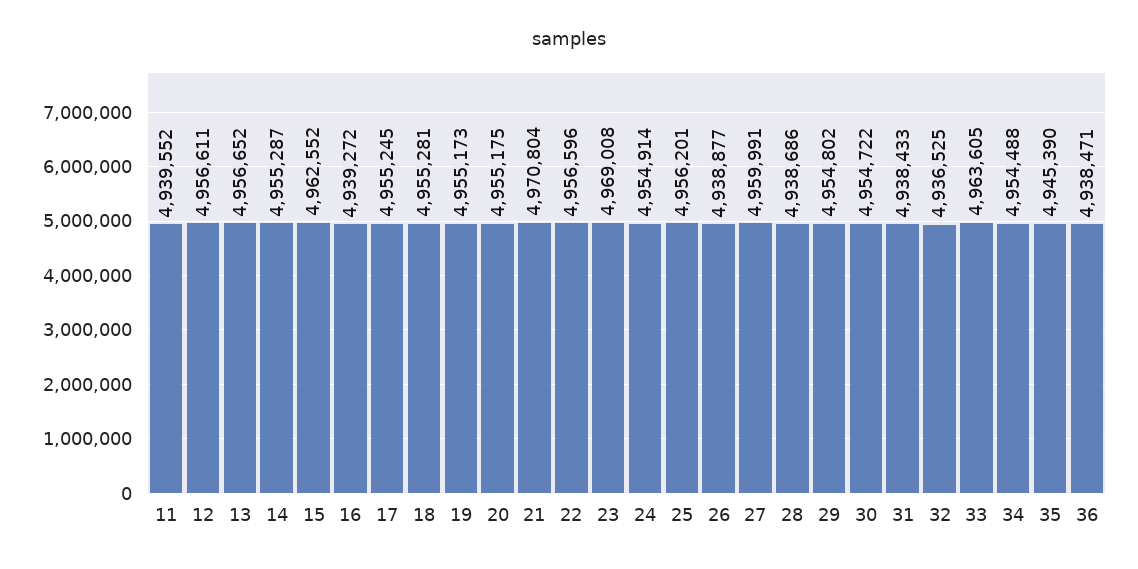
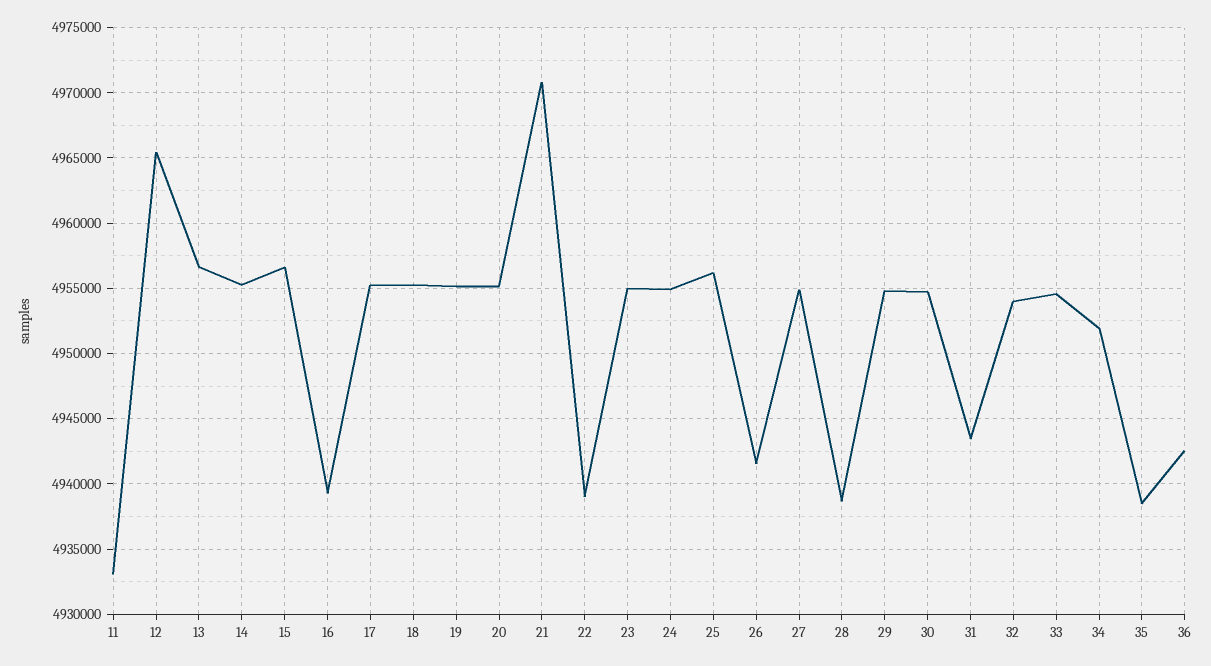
  {
-   "11": 4939552,
+   "11": 4933000,
-   "12": 4956611,
+   "12": 4965500,
    "13": 4956652,
    "14": 4955287,
-   "15": 4962552,
+   "15": 4956500,
    "16": 4939272,
    "17": 4955245,
    "18": 4955281,
    "19": 4955173,
    "20": 4955175,
    "21": 4970804,
-   "22": 4956596,
+   "22": 4939000,
-   "23": 4969008,
+   "23": 4955000,
    "24": 4954914,
    "25": 4956201,
-   "26": 4938877,
+   "26": 4941500,
-   "27": 4959991,
+   "27": 4955000,
    "28": 4938686,
    "29": 4954802,
    "30": 4954722,
-   "31": 4938433,
+   "31": 4943500,
-   "32": 4936525,
+   "32": 4954000,
-   "33": 4963605,
+   "33": 4954500,
-   "34": 4954488,
+   "34": 4952000,
-   "35": 4945390,
+   "35": 4938500,
-   "36": 4938471
+   "36": 4942500
  }

